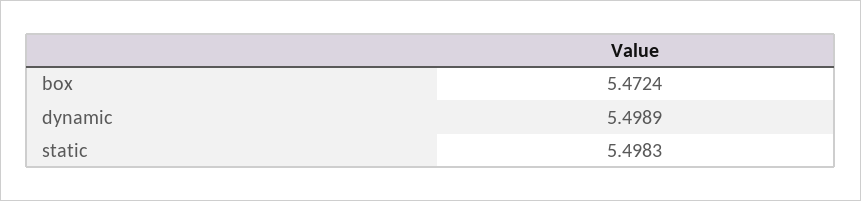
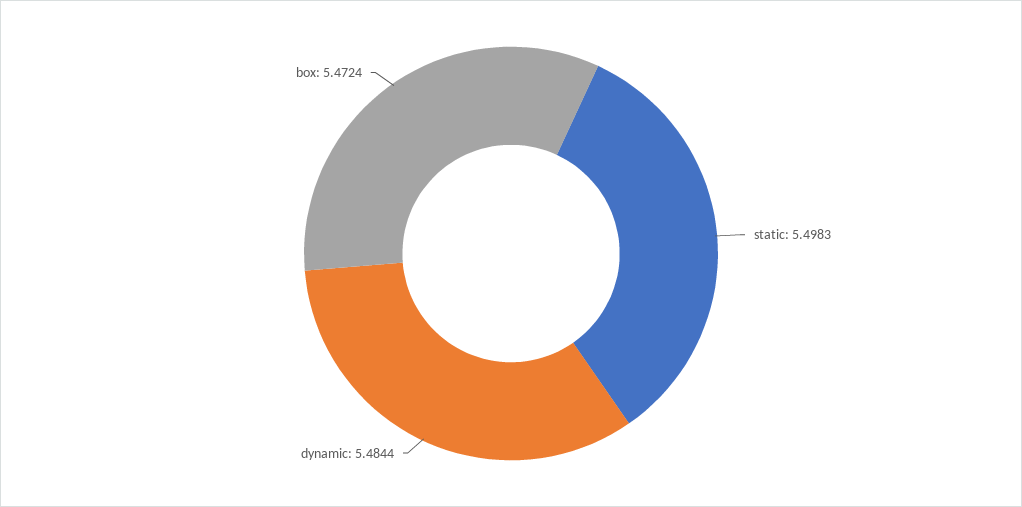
  {
    "box": 5.4724,
-   "dynamic": 5.4989,
+   "dynamic": 5.4844,
    "static": 5.4983
  }

